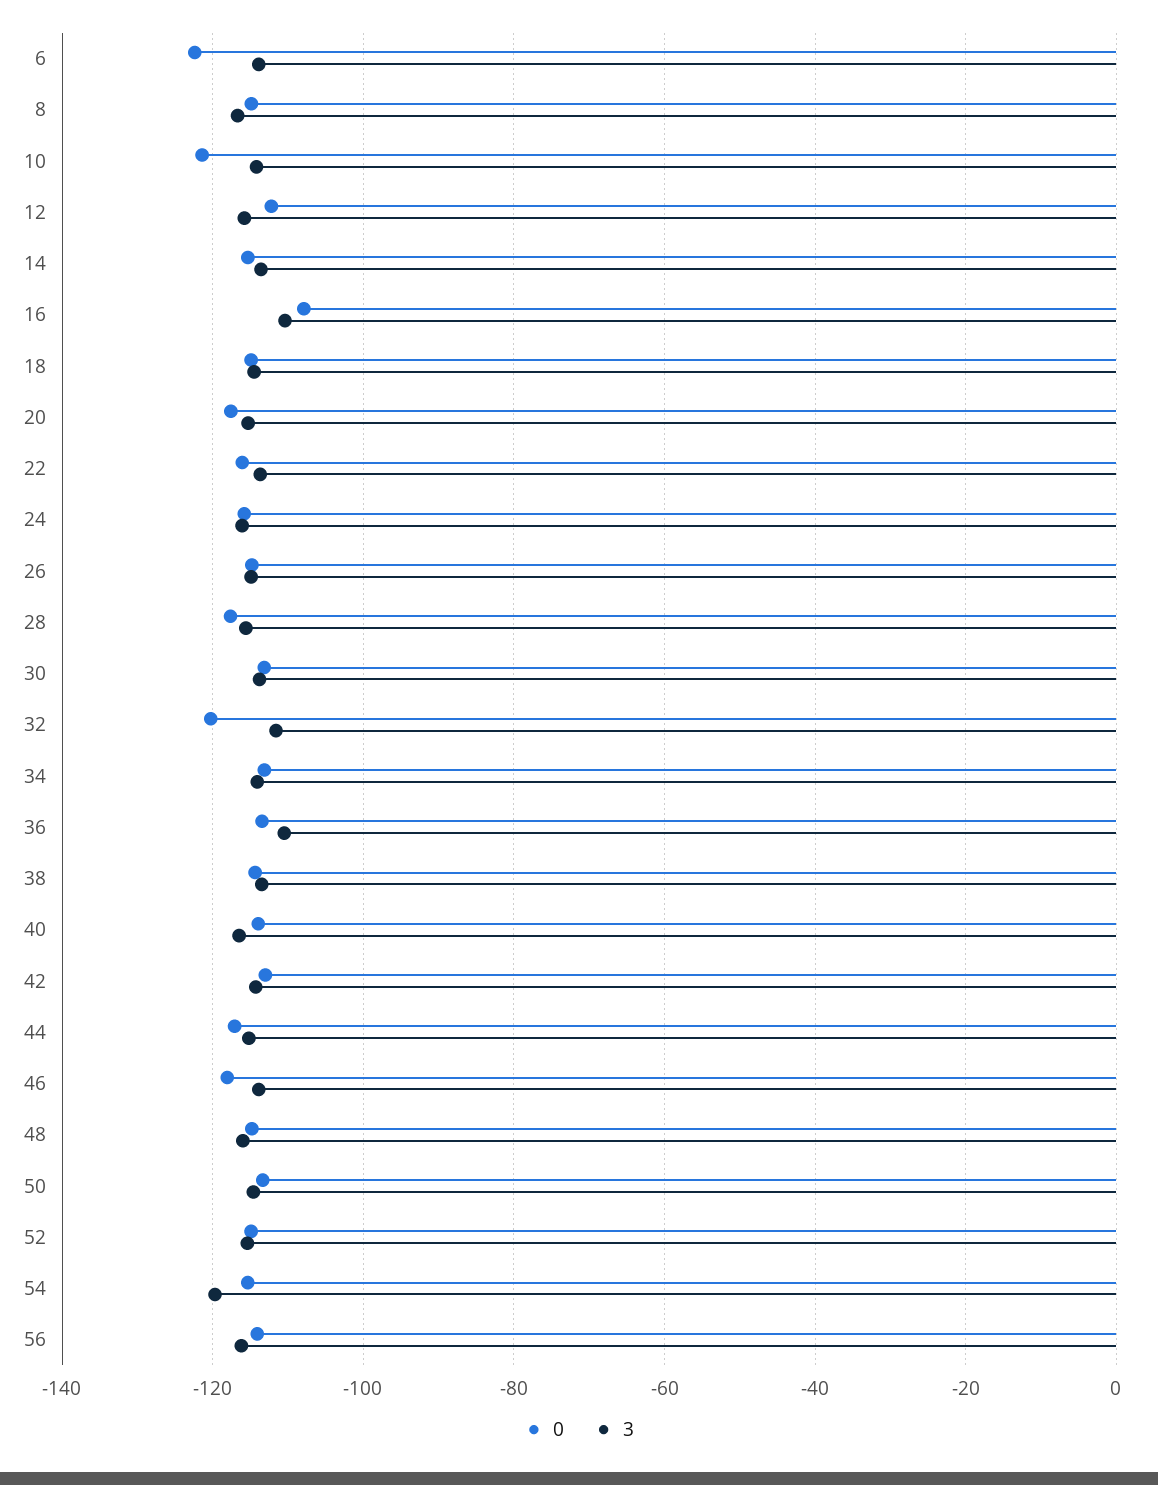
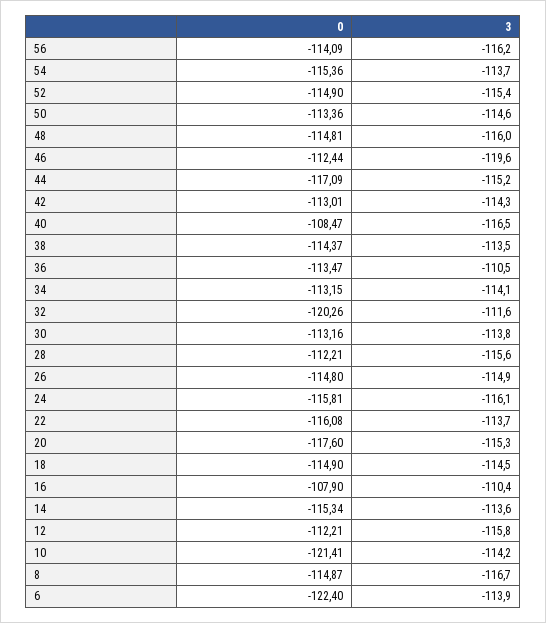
  {
    "0": {
      "6": -122.4,
      "8": -114.87,
      "10": -121.41,
      "12": -112.21,
      "14": -115.34,
      "16": -107.9,
      "18": -114.9,
      "20": -117.6,
      "22": -116.08,
      "24": -115.81,
      "26": -114.8,
-     "28": -118,
+     "28": -112.21,
      "30": -113.16,
      "32": -120.26,
      "34": -113.15,
      "36": -113.47,
      "38": -114.37,
-     "40": -114,
+     "40": -108.47,
      "42": -113.01,
      "44": -117.09,
-     "46": -118,
+     "46": -112.44,
      "48": -114.81,
      "50": -113.36,
      "52": -114.9,
      "54": -115.36,
      "56": -114.09
    },
    "3": {
      "6": -113.9,
      "8": -116.7,
      "10": -114.2,
      "12": -115.8,
      "14": -113.6,
      "16": -110.4,
      "18": -114.5,
      "20": -115.3,
      "22": -113.7,
      "24": -116.1,
      "26": -114.9,
      "28": -115.6,
      "30": -113.8,
      "32": -111.6,
      "34": -114.1,
      "36": -110.5,
      "38": -113.5,
      "40": -116.5,
      "42": -114.3,
      "44": -115.2,
-     "46": -114,
+     "46": -119.6,
      "48": -116,
      "50": -114.6,
      "52": -115.4,
-     "54": -120,
+     "54": -113.7,
      "56": -116.2
    }
  }

